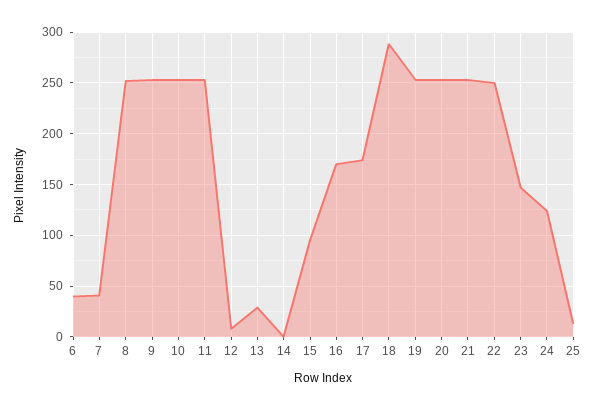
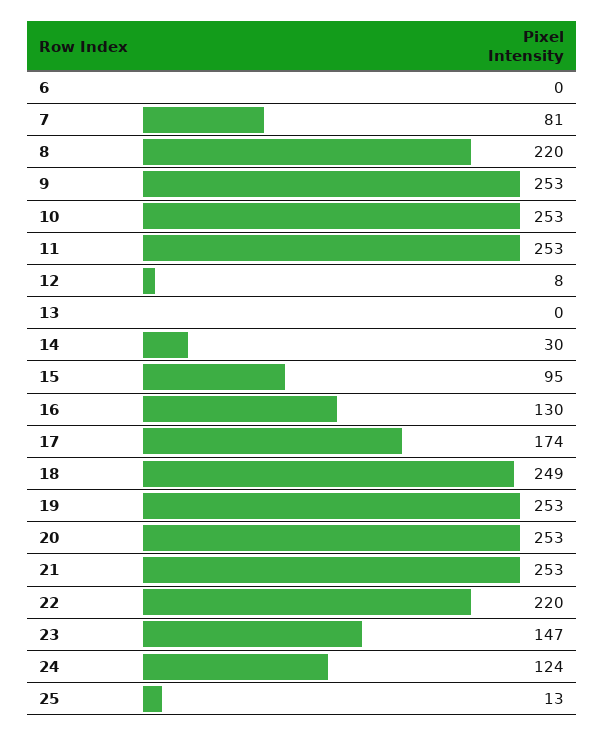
  {
-   "6": 40,
+   "6": 0,
-   "7": 40,
+   "7": 81,
-   "8": 250,
+   "8": 220,
    "9": 253,
    "10": 253,
    "11": 253,
    "12": 8,
-   "13": 30,
+   "13": 0,
-   "14": 0,
+   "14": 30,
    "15": 95,
-   "16": 170,
+   "16": 130,
    "17": 174,
-   "18": 290,
+   "18": 249,
    "19": 253,
    "20": 253,
    "21": 253,
-   "22": 250,
+   "22": 220,
    "23": 147,
    "24": 124,
    "25": 13
  }

